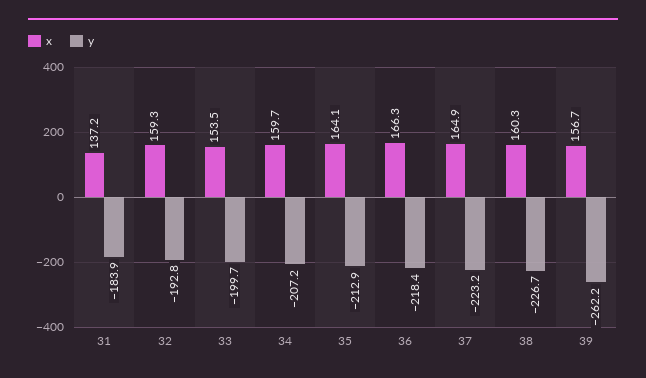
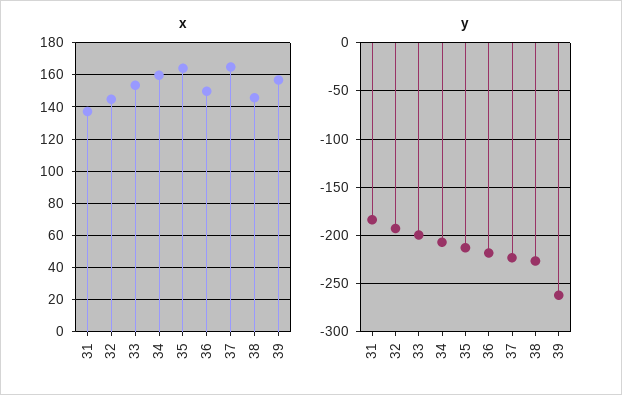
  {
    "x": {
      "31": 137.2,
-     "32": 159.3,
+     "32": 145,
      "33": 153.5,
      "34": 159.7,
      "35": 164.1,
-     "36": 166.3,
+     "36": 150,
      "37": 164.9,
-     "38": 160.3,
+     "38": 145,
      "39": 156.7
    },
    "y": {
      "31": -183.9,
      "32": -192.8,
      "33": -199.7,
      "34": -207.2,
      "35": -212.9,
      "36": -218.4,
      "37": -223.2,
      "38": -226.7,
      "39": -262.2
    }
  }

